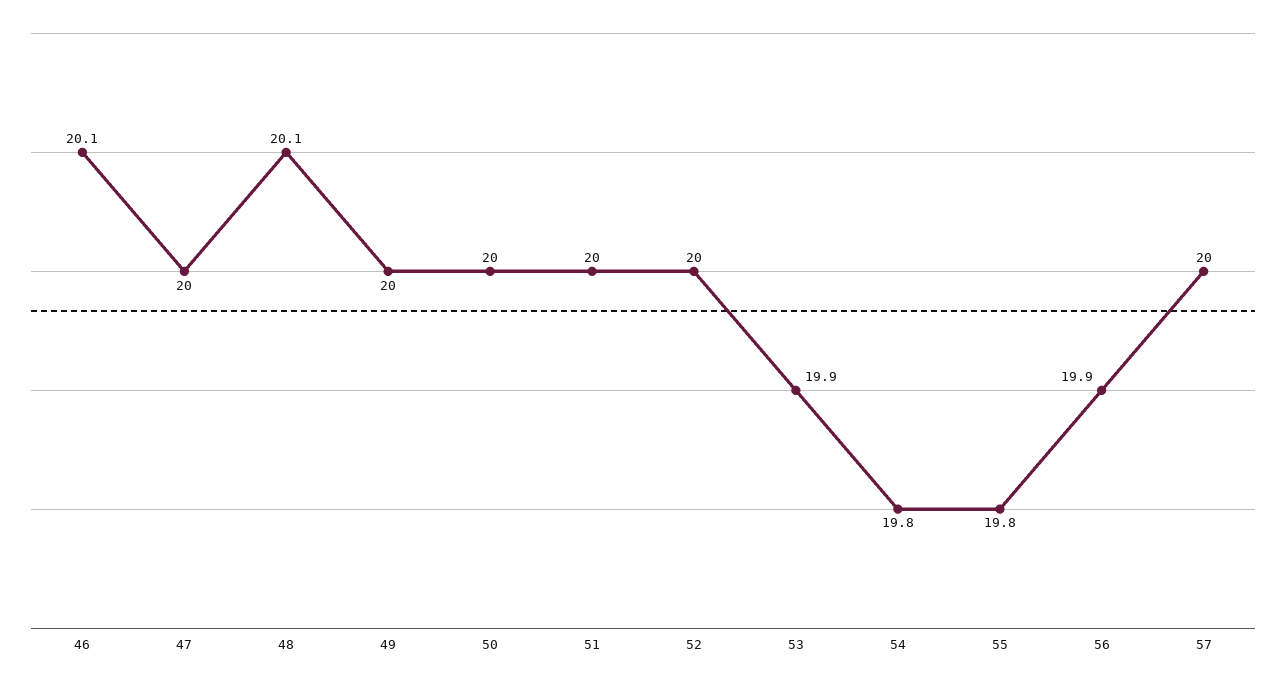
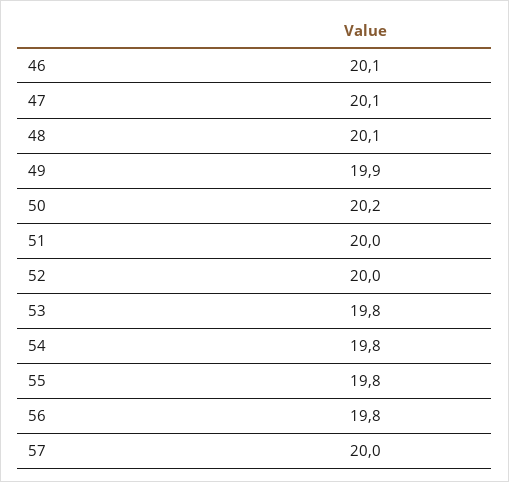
  {
    "46": 20.1,
-   "47": 20,
+   "47": 20.1,
    "48": 20.1,
-   "49": 20,
+   "49": 19.9,
-   "50": 20,
+   "50": 20.2,
    "51": 20,
    "52": 20,
-   "53": 19.9,
+   "53": 19.8,
    "54": 19.8,
    "55": 19.8,
-   "56": 19.9,
+   "56": 19.8,
    "57": 20
  }

